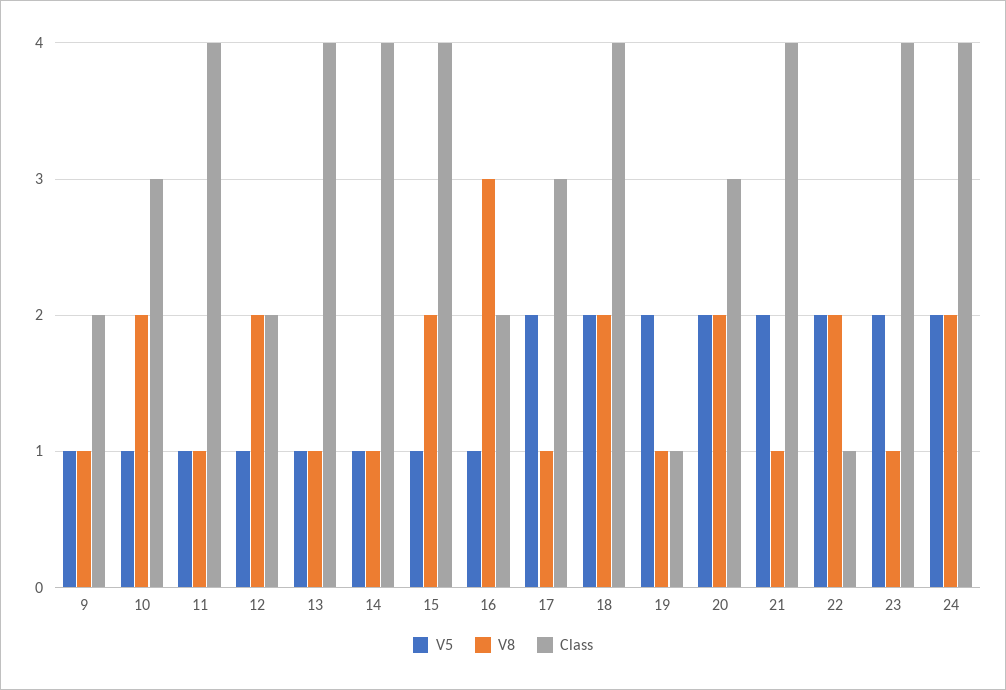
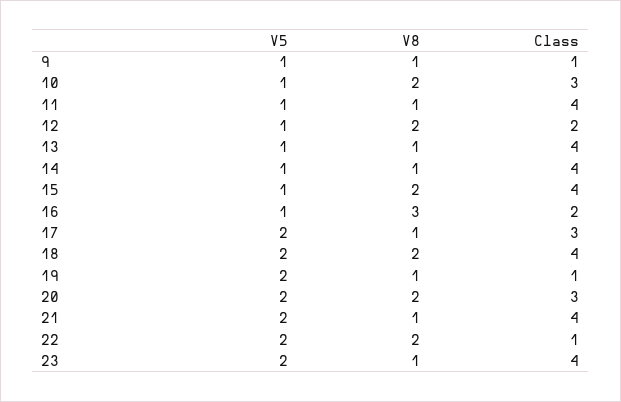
  {
    "V5": {
      "9": 1,
      "10": 1,
      "11": 1,
      "12": 1,
      "13": 1,
      "14": 1,
      "15": 1,
      "16": 1,
      "17": 2,
      "18": 2,
      "19": 2,
      "20": 2,
      "21": 2,
      "22": 2,
-     "23": 2,
+     "23": 2
-     "24": 2
    },
    "V8": {
      "9": 1,
      "10": 2,
      "11": 1,
      "12": 2,
      "13": 1,
      "14": 1,
      "15": 2,
      "16": 3,
      "17": 1,
      "18": 2,
      "19": 1,
      "20": 2,
      "21": 1,
      "22": 2,
-     "23": 1,
+     "23": 1
-     "24": 2
    },
    "Class": {
-     "9": 2,
+     "9": 1,
      "10": 3,
      "11": 4,
      "12": 2,
      "13": 4,
      "14": 4,
      "15": 4,
      "16": 2,
      "17": 3,
      "18": 4,
      "19": 1,
      "20": 3,
      "21": 4,
      "22": 1,
-     "23": 4,
+     "23": 4
-     "24": 4
    }
  }

